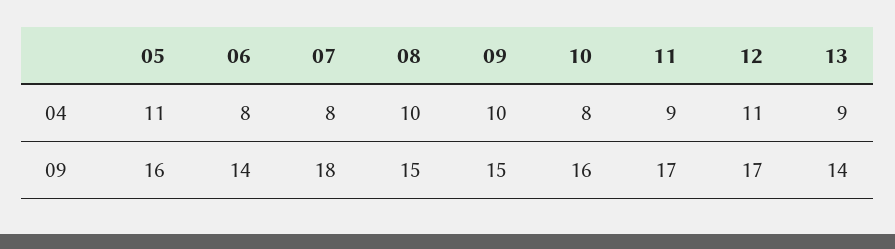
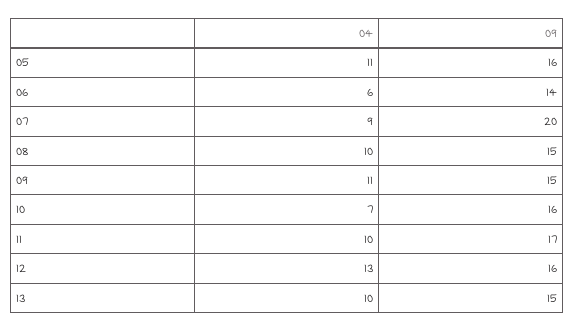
  {
    "05": {
      "04": 11,
      "09": 16
    },
    "06": {
-     "04": 8,
+     "04": 6,
      "09": 14
    },
    "07": {
-     "04": 8,
+     "04": 9,
-     "09": 18
+     "09": 20
    },
    "08": {
      "04": 10,
      "09": 15
    },
    "09": {
-     "04": 10,
+     "04": 11,
      "09": 15
    },
    "10": {
-     "04": 8,
+     "04": 7,
      "09": 16
    },
    "11": {
-     "04": 9,
+     "04": 10,
      "09": 17
    },
    "12": {
-     "04": 11,
+     "04": 13,
-     "09": 17
+     "09": 16
    },
    "13": {
-     "04": 9,
+     "04": 10,
-     "09": 14
+     "09": 15
    }
  }

